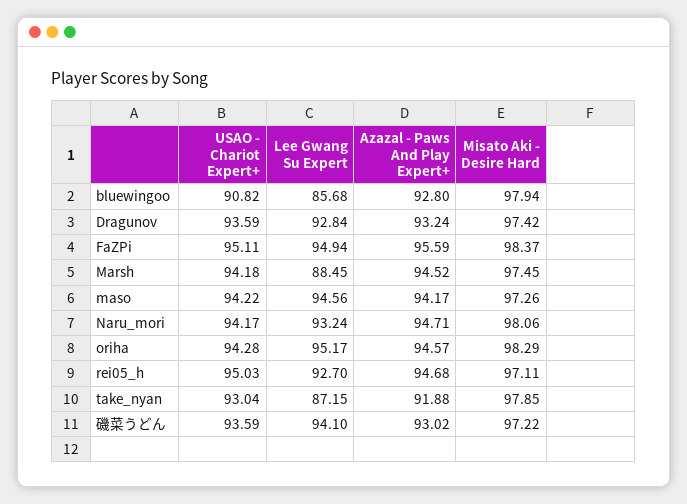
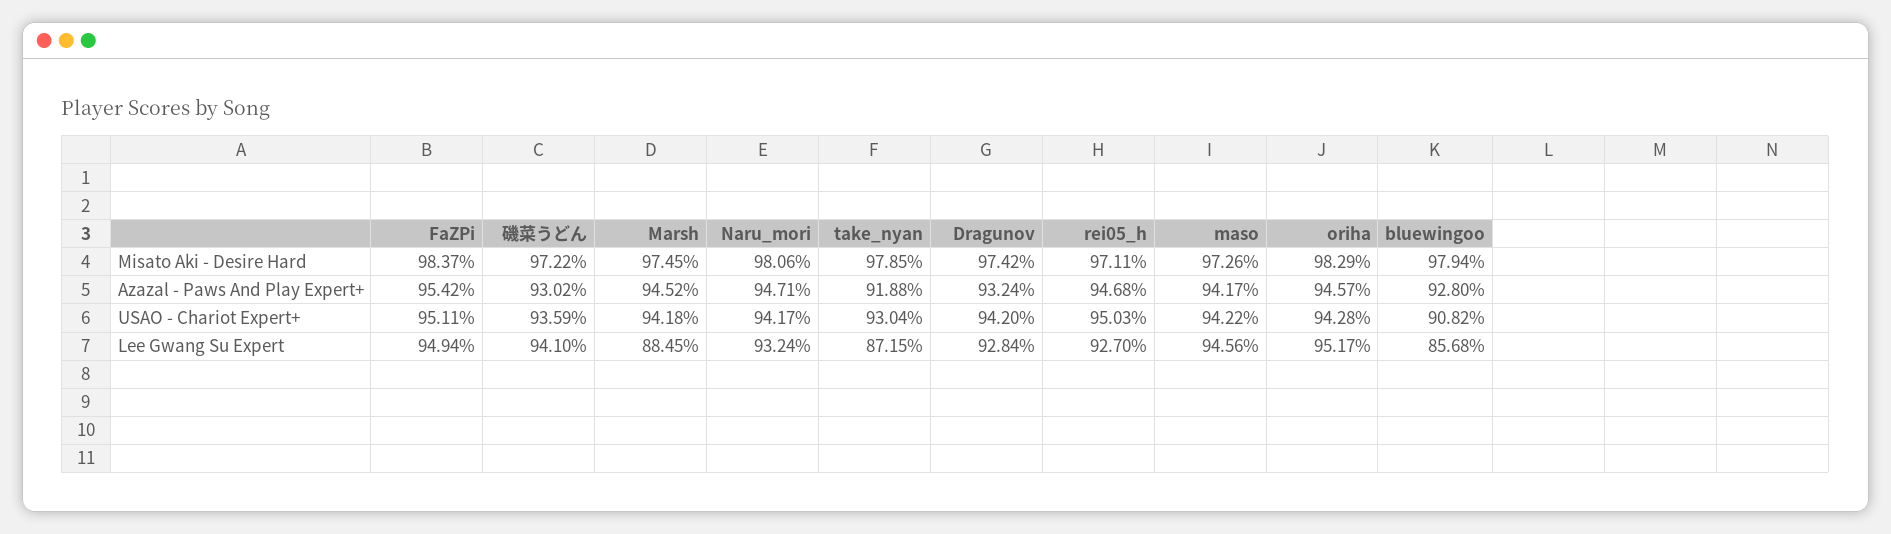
  {
    "USAO - Chariot Expert+": {
      "bluewingoo": 90.82,
-     "Dragunov": 93.59,
+     "Dragunov": 94.2,
      "FaZPi": 95.11,
      "Marsh": 94.18,
      "maso": 94.22,
      "Naru_mori": 94.17,
      "oriha": 94.28,
      "rei05_h": 95.03,
      "take_nyan": 93.04,
      "磯菜うどん": 93.59
    },
    "Lee Gwang Su Expert": {
      "bluewingoo": 85.68,
      "Dragunov": 92.84,
      "FaZPi": 94.94,
      "Marsh": 88.45,
      "maso": 94.56,
      "Naru_mori": 93.24,
      "oriha": 95.17,
      "rei05_h": 92.7,
      "take_nyan": 87.15,
      "磯菜うどん": 94.1
    },
    "Azazal - Paws And Play Expert+": {
      "bluewingoo": 92.8,
      "Dragunov": 93.24,
-     "FaZPi": 95.59,
+     "FaZPi": 95.42,
      "Marsh": 94.52,
      "maso": 94.17,
      "Naru_mori": 94.71,
      "oriha": 94.57,
      "rei05_h": 94.68,
      "take_nyan": 91.88,
      "磯菜うどん": 93.02
    },
    "Misato Aki - Desire Hard": {
      "bluewingoo": 97.94,
      "Dragunov": 97.42,
      "FaZPi": 98.37,
      "Marsh": 97.45,
      "maso": 97.26,
      "Naru_mori": 98.06,
      "oriha": 98.29,
      "rei05_h": 97.11,
      "take_nyan": 97.85,
      "磯菜うどん": 97.22
    }
  }

